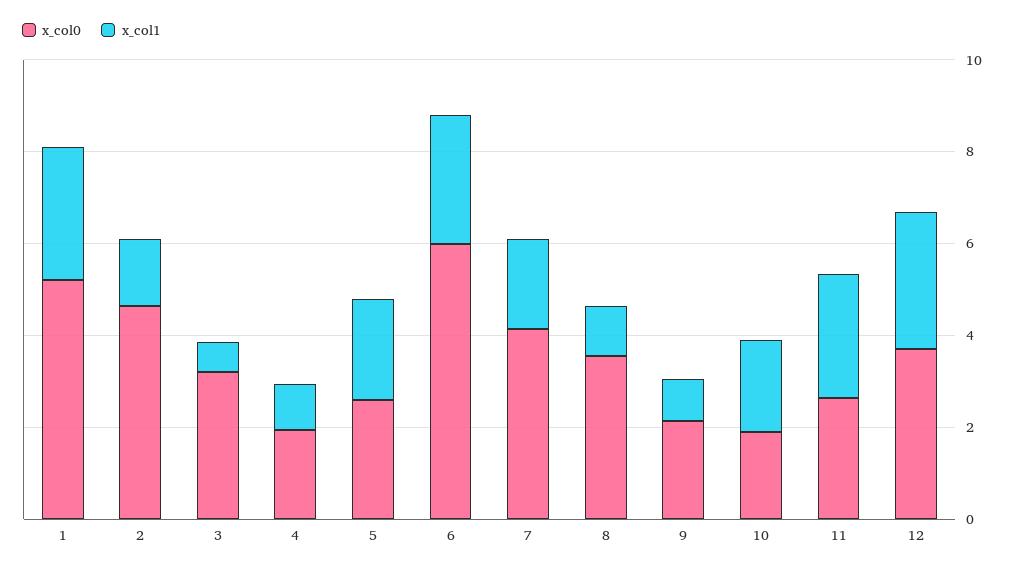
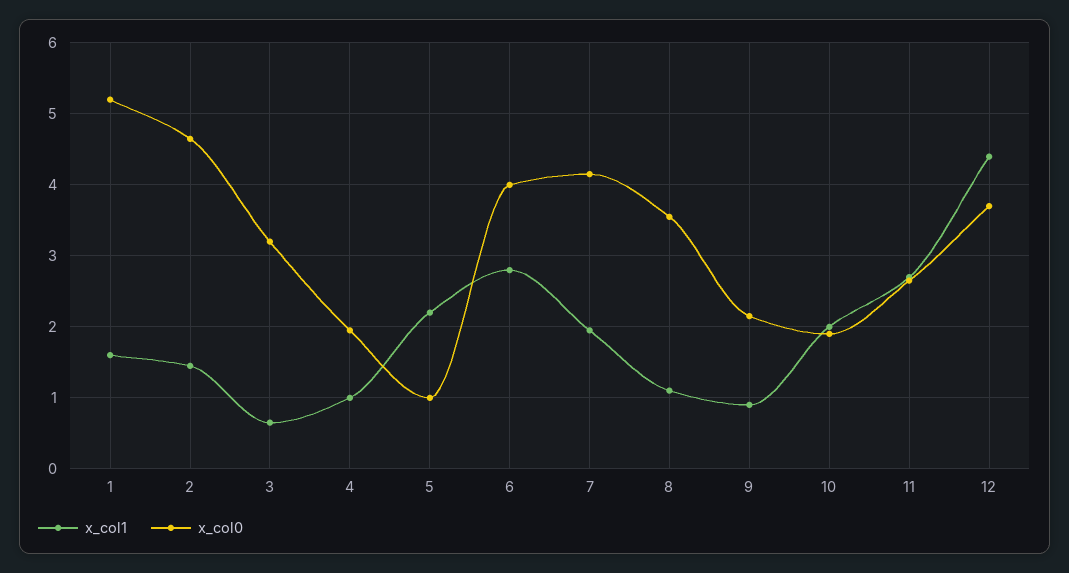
  {
    "x_col0": {
      "1": 5.2,
      "2": 4.7,
      "3": 3.2,
      "4": 2,
-     "5": 2.5,
+     "5": 1,
-     "6": 6,
+     "6": 4,
      "7": 4.2,
      "8": 3.6,
      "9": 2.2,
      "10": 1.9,
      "11": 2.7,
      "12": 3.7
    },
    "x_col1": {
-     "1": 3,
+     "1": 1.6,
      "2": 1.5,
      "3": 0.7,
      "4": 1,
      "5": 2.2,
      "6": 2.8,
      "7": 2,
      "8": 1.1,
      "9": 0.9,
      "10": 2,
      "11": 2.7,
-     "12": 3
+     "12": 4.4
    }
  }

